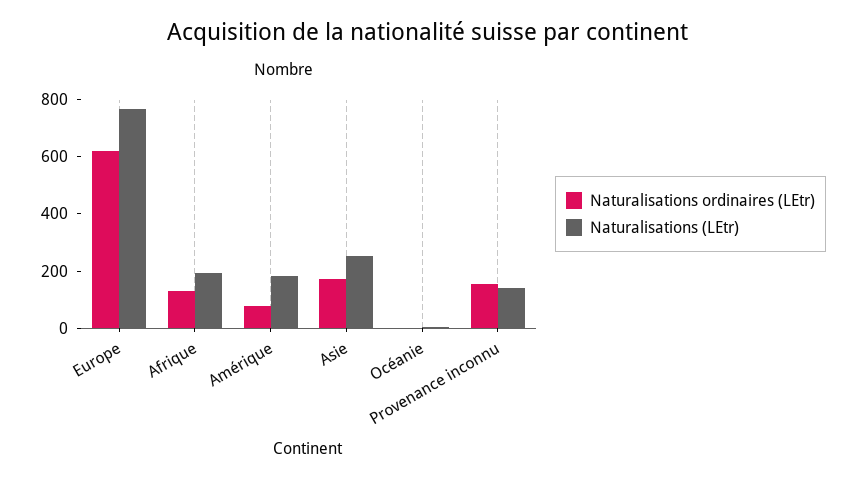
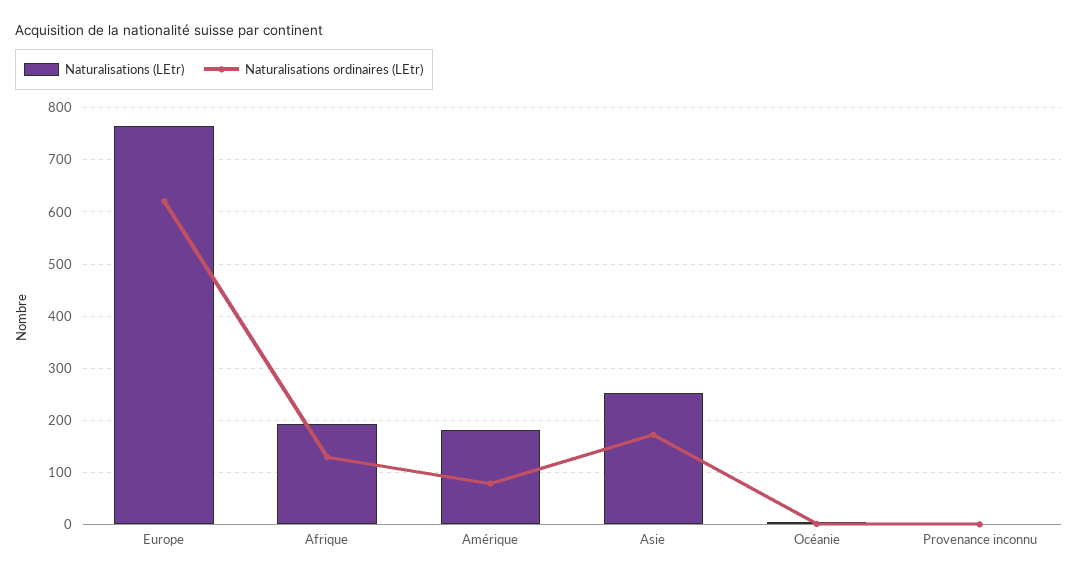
  {
    "Naturalisations ordinaires (LEtr)": {
      "Europe": 620,
      "Afrique": 120,
      "Amérique": 80,
      "Asie": 180,
      "Océanie": 0,
-     "Provenance inconnu": 150
+     "Provenance inconnu": 0
    },
    "Naturalisations (LEtr)": {
      "Europe": 760,
      "Afrique": 200,
      "Amérique": 180,
      "Asie": 260,
      "Océanie": 0,
-     "Provenance inconnu": 150
+     "Provenance inconnu": 0
    }
  }

